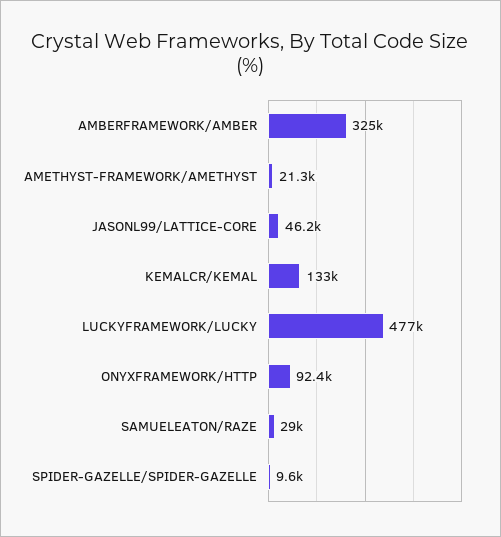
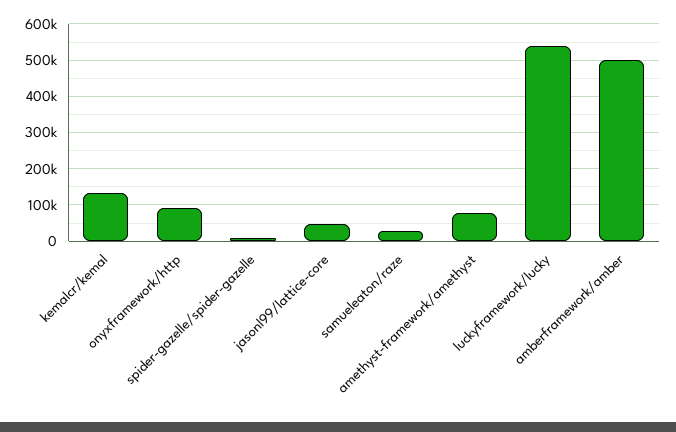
  {
-   "AMBERFRAMEWORK/AMBER": 325000,
+   "AMBERFRAMEWORK/AMBER": 500000,
-   "AMETHYST-FRAMEWORK/AMETHYST": 21300,
+   "AMETHYST-FRAMEWORK/AMETHYST": 80000,
    "JASONL99/LATTICE-CORE": 46200,
    "KEMALCR/KEMAL": 133000,
-   "LUCKYFRAMEWORK/LUCKY": 477000,
+   "LUCKYFRAMEWORK/LUCKY": 540000,
    "ONYXFRAMEWORK/HTTP": 92400,
    "SAMUELEATON/RAZE": 29000,
    "SPIDER-GAZELLE/SPIDER-GAZELLE": 9600
  }

